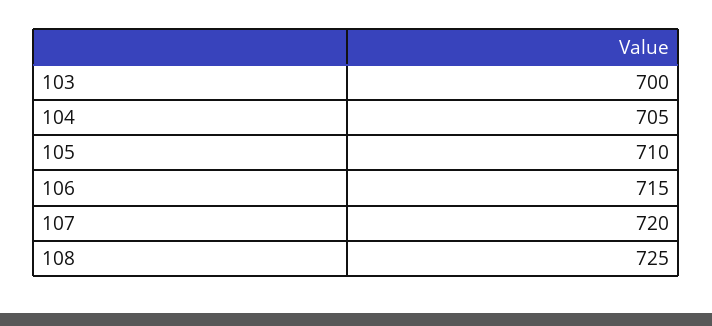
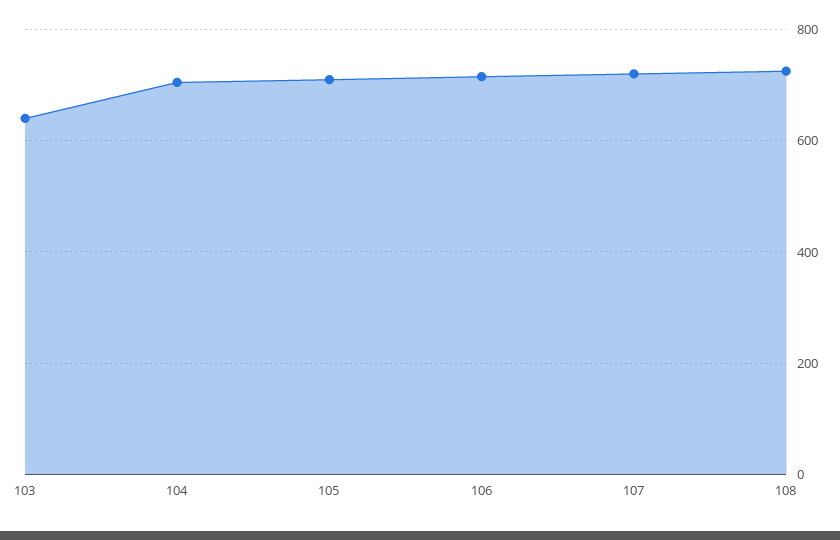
  {
-   "103": 700,
+   "103": 640,
    "104": 705,
    "105": 710,
    "106": 715,
    "107": 720,
    "108": 725
  }

